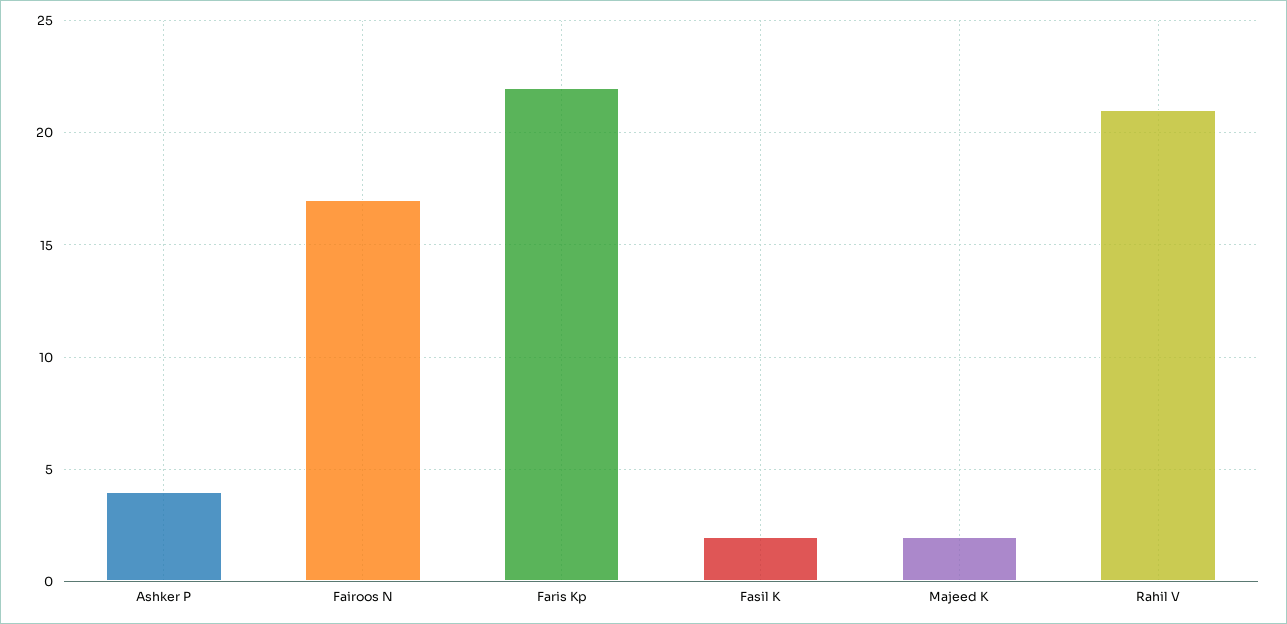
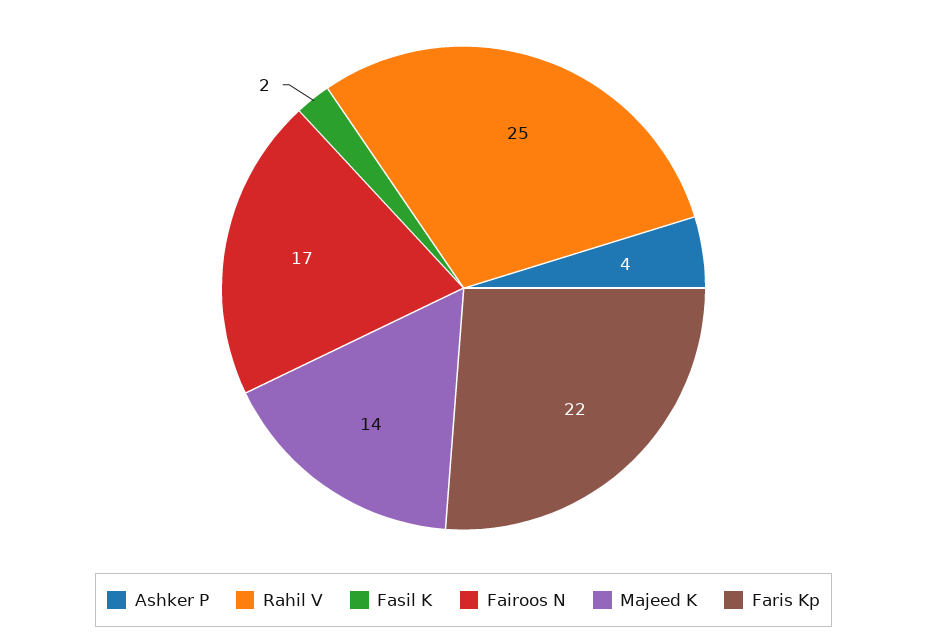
  {
    "Ashker P": 4,
    "Fairoos N": 17,
    "Faris Kp": 22,
    "Fasil K": 2,
-   "Majeed K": 2,
+   "Majeed K": 14,
-   "Rahil V": 21
+   "Rahil V": 25
  }

